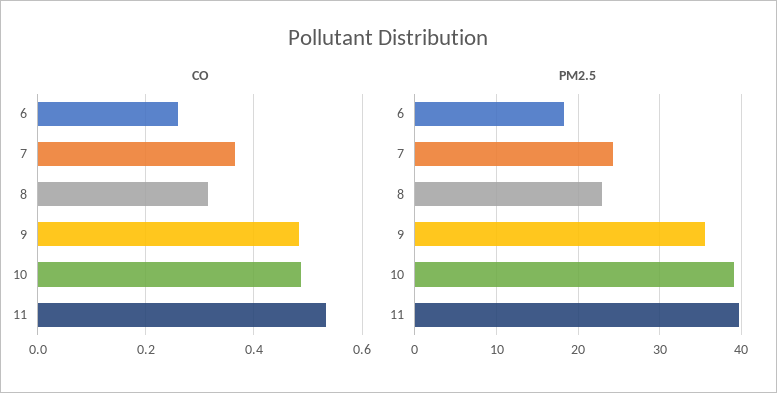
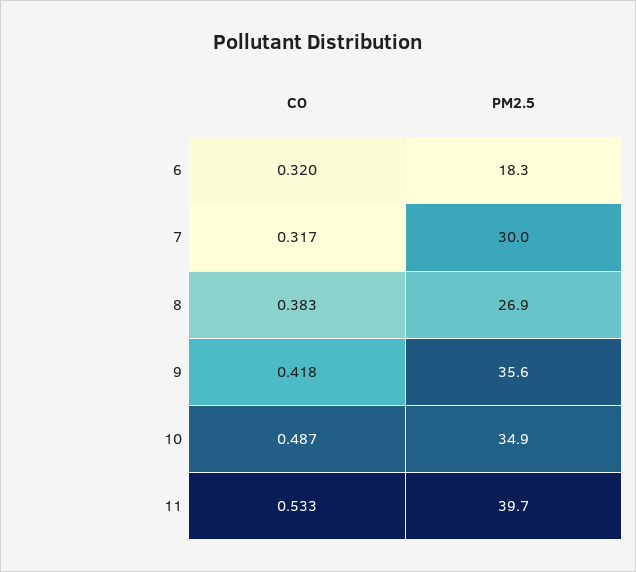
  {
    "CO": {
-     "6": 0.26,
+     "6": 0.32,
-     "7": 0.36,
+     "7": 0.317,
-     "8": 0.32,
+     "8": 0.383,
-     "9": 0.48,
+     "9": 0.418,
      "10": 0.487,
      "11": 0.533
    },
    "PM2.5": {
      "6": 18.3,
-     "7": 24,
+     "7": 30,
-     "8": 23,
+     "8": 26.9,
      "9": 35.6,
-     "10": 39,
+     "10": 34.9,
      "11": 39.7
    }
  }

